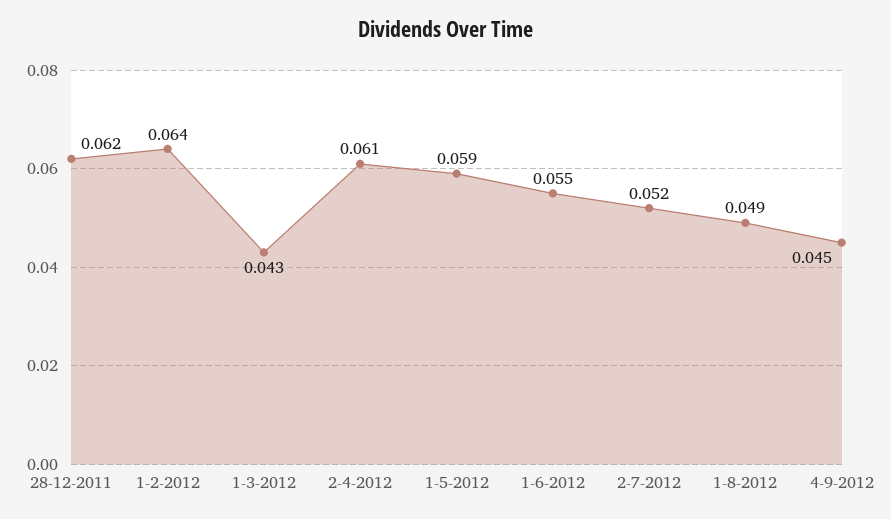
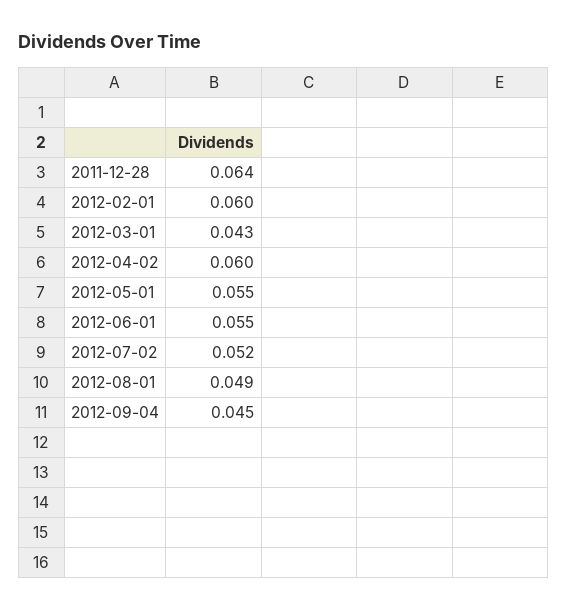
  {
-   "28-12-2011": 0.062,
+   "28-12-2011": 0.064,
-   "1-2-2012": 0.064,
+   "1-2-2012": 0.06,
    "1-3-2012": 0.043,
-   "2-4-2012": 0.061,
+   "2-4-2012": 0.06,
-   "1-5-2012": 0.059,
+   "1-5-2012": 0.055,
    "1-6-2012": 0.055,
    "2-7-2012": 0.052,
    "1-8-2012": 0.049,
    "4-9-2012": 0.045
  }

